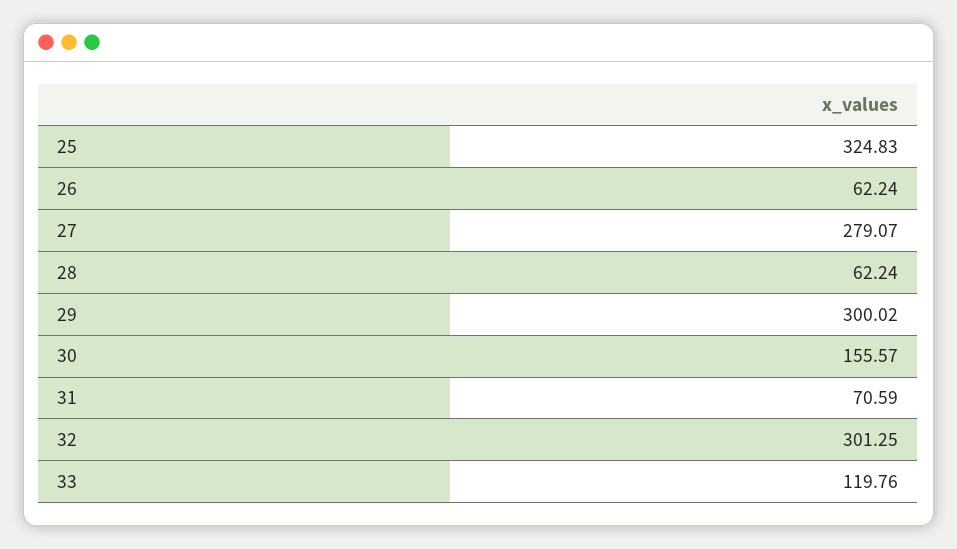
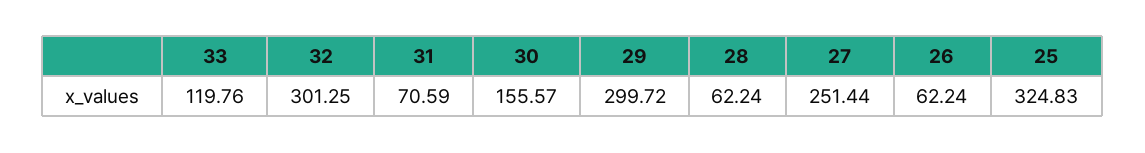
  {
    "25": 324.83,
    "26": 62.24,
-   "27": 279.07,
+   "27": 251.44,
    "28": 62.24,
-   "29": 300.02,
+   "29": 299.72,
    "30": 155.57,
    "31": 70.59,
    "32": 301.25,
    "33": 119.76
  }

